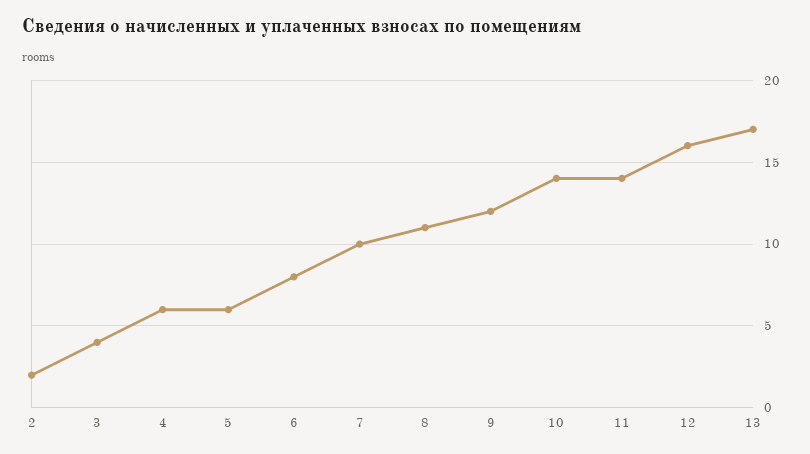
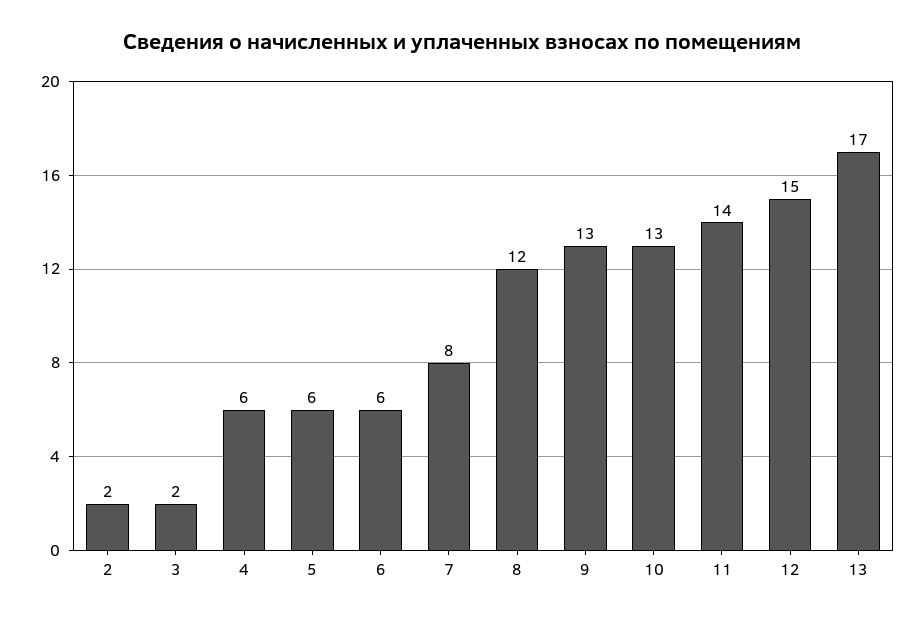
  {
    "2": 2,
-   "3": 4,
+   "3": 2,
    "4": 6,
    "5": 6,
-   "6": 8,
+   "6": 6,
-   "7": 10,
+   "7": 8,
-   "8": 11,
+   "8": 12,
-   "9": 12,
+   "9": 13,
-   "10": 14,
+   "10": 13,
    "11": 14,
-   "12": 16,
+   "12": 15,
    "13": 17
  }

